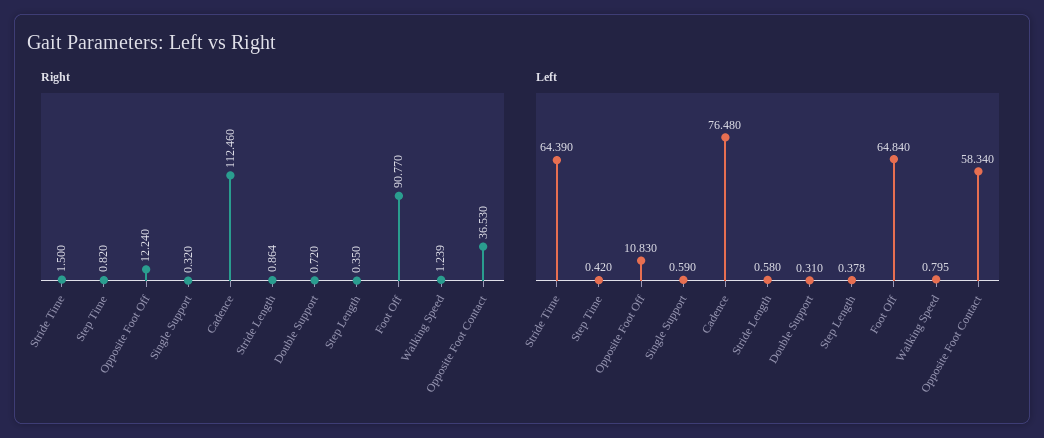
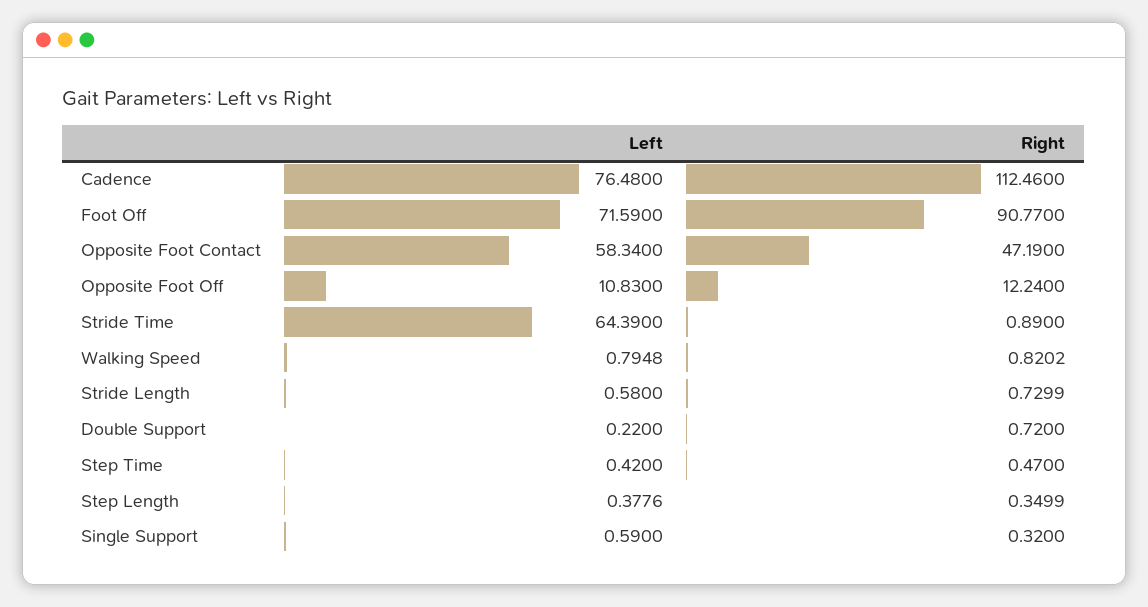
  {
    "Right": {
-     "Stride Time": 1.5,
+     "Stride Time": 0.89,
-     "Step Time": 0.82,
+     "Step Time": 0.47,
      "Opposite Foot Off": 12.24,
      "Single Support": 0.32,
      "Cadence": 112.46,
-     "Stride Length": 0.864,
+     "Stride Length": 0.7299,
      "Double Support": 0.72,
      "Step Length": 0.3499,
      "Foot Off": 90.77,
-     "Walking Speed": 1.239,
+     "Walking Speed": 0.8202,
-     "Opposite Foot Contact": 36.53
+     "Opposite Foot Contact": 47.19
    },
    "Left": {
      "Stride Time": 64.39,
      "Step Time": 0.42,
      "Opposite Foot Off": 10.83,
      "Single Support": 0.59,
      "Cadence": 76.48,
      "Stride Length": 0.58,
-     "Double Support": 0.31,
+     "Double Support": 0.22,
      "Step Length": 0.3776,
-     "Foot Off": 64.84,
+     "Foot Off": 71.59,
      "Walking Speed": 0.7948,
      "Opposite Foot Contact": 58.34
    }
  }

